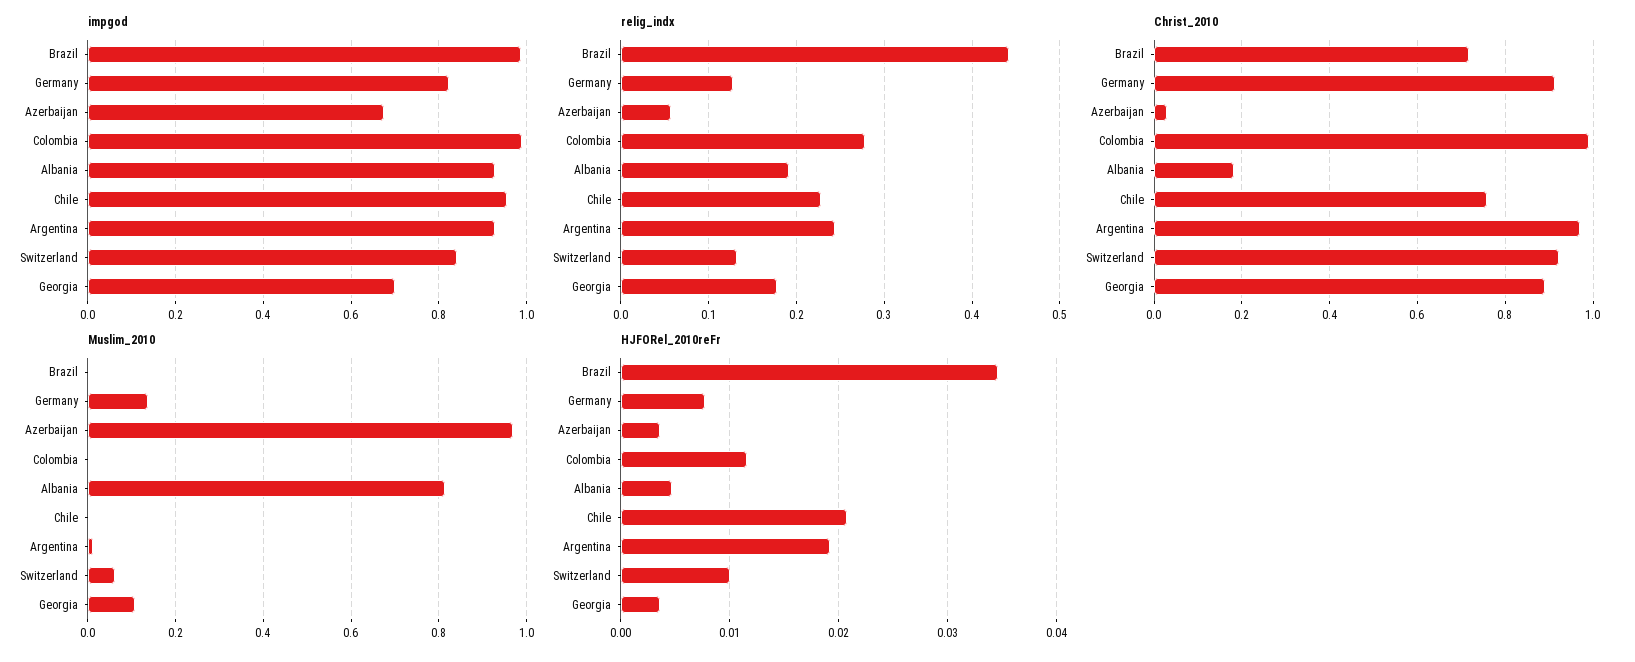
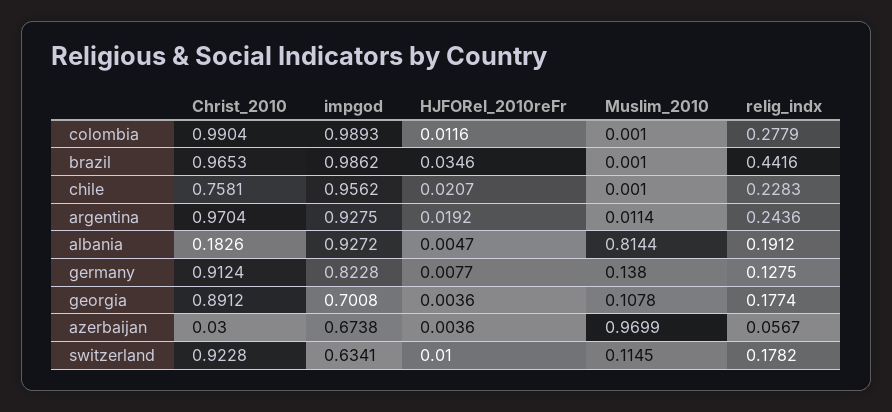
  {
    "impgod": {
      "Brazil": 0.9862,
      "Germany": 0.8228,
      "Azerbaijan": 0.6738,
      "Colombia": 0.9893,
      "Albania": 0.9272,
      "Chile": 0.9562,
      "Argentina": 0.9275,
-     "Switzerland": 0.84,
+     "Switzerland": 0.6341,
      "Georgia": 0.7008
    },
    "relig_indx": {
      "Brazil": 0.4416,
      "Germany": 0.1275,
      "Azerbaijan": 0.0567,
      "Colombia": 0.2779,
      "Albania": 0.1912,
      "Chile": 0.2283,
      "Argentina": 0.2436,
-     "Switzerland": 0.13,
+     "Switzerland": 0.1782,
      "Georgia": 0.1774
    },
    "Christ_2010": {
-     "Brazil": 0.72,
+     "Brazil": 0.9653,
      "Germany": 0.9124,
      "Azerbaijan": 0.03,
      "Colombia": 0.9904,
      "Albania": 0.1826,
      "Chile": 0.7581,
      "Argentina": 0.9704,
      "Switzerland": 0.9228,
      "Georgia": 0.8912
    },
    "Muslim_2010": {
      "Brazil": 0.001,
      "Germany": 0.138,
      "Azerbaijan": 0.9699,
      "Colombia": 0.001,
      "Albania": 0.8144,
      "Chile": 0.001,
      "Argentina": 0.0114,
-     "Switzerland": 0.06,
+     "Switzerland": 0.1145,
      "Georgia": 0.1078
    },
    "HJFORel_2010reFr": {
      "Brazil": 0.0346,
      "Germany": 0.0077,
      "Azerbaijan": 0.0036,
      "Colombia": 0.0116,
      "Albania": 0.0047,
      "Chile": 0.0207,
      "Argentina": 0.0192,
      "Switzerland": 0.01,
      "Georgia": 0.0036
    }
  }

